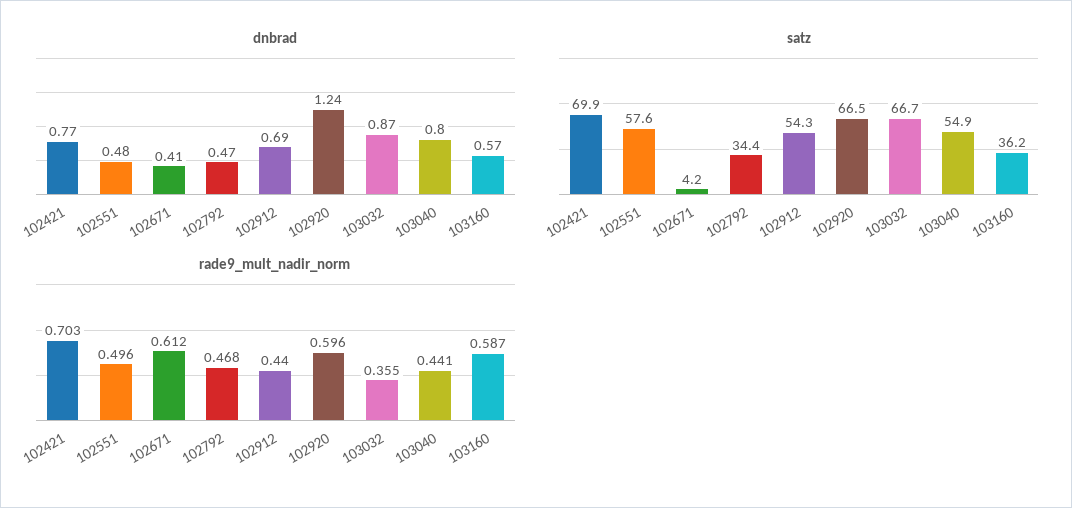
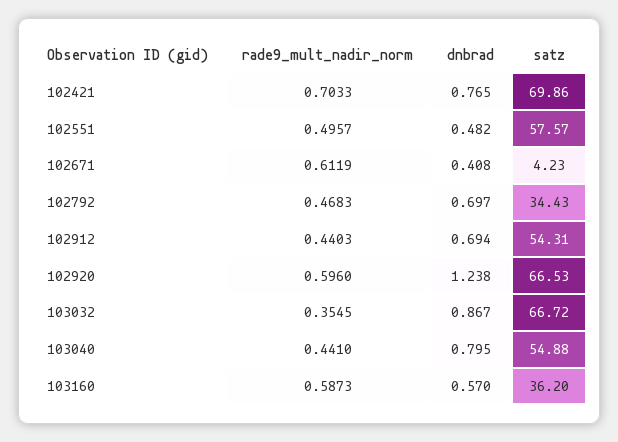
  {
    "dnbrad": {
      "102421": 0.765,
      "102551": 0.482,
      "102671": 0.408,
-     "102792": 0.47,
+     "102792": 0.697,
      "102912": 0.694,
      "102920": 1.238,
      "103032": 0.867,
      "103040": 0.795,
      "103160": 0.57
    },
    "satz": {
      "102421": 69.86,
      "102551": 57.57,
      "102671": 4.23,
      "102792": 34.43,
      "102912": 54.31,
      "102920": 66.53,
      "103032": 66.72,
      "103040": 54.88,
      "103160": 36.2
    },
    "rade9_mult_nadir_norm": {
      "102421": 0.7033,
      "102551": 0.4957,
      "102671": 0.6119,
      "102792": 0.4683,
      "102912": 0.4403,
      "102920": 0.596,
      "103032": 0.3545,
      "103040": 0.441,
      "103160": 0.5873
    }
  }

